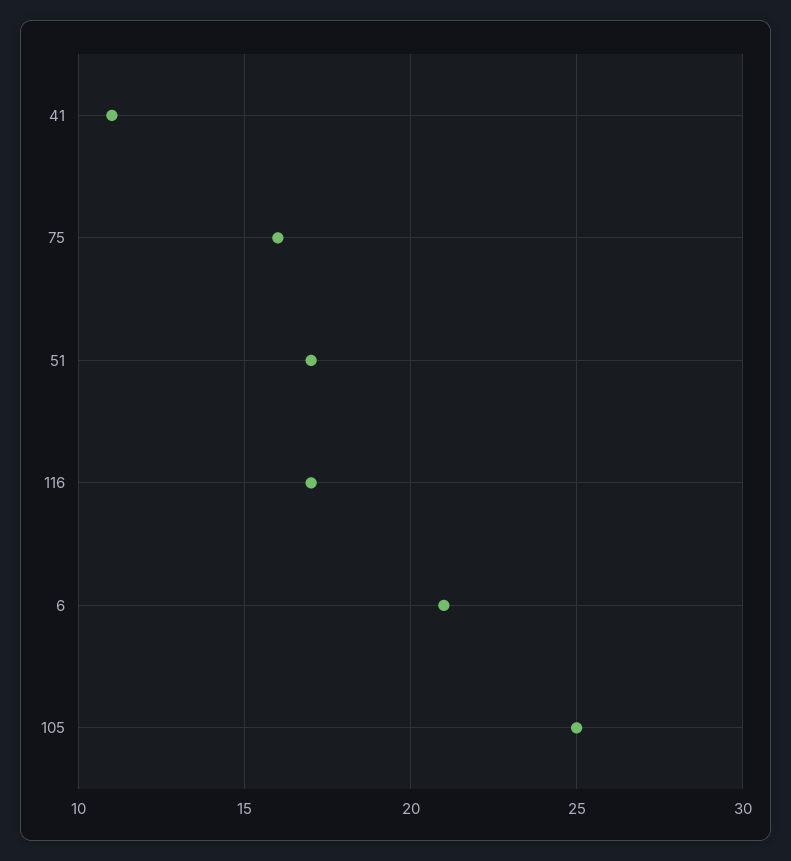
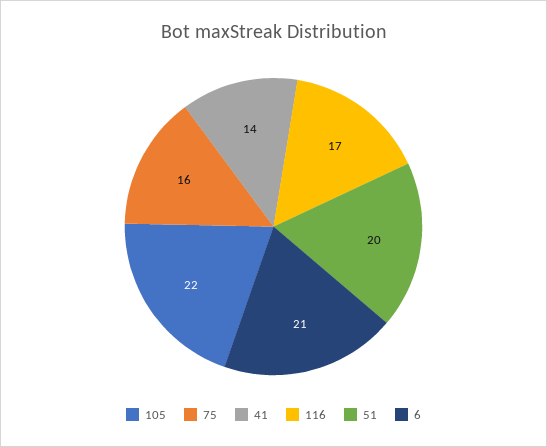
  {
-   "41": 11,
+   "41": 14,
    "75": 16,
-   "51": 17,
+   "51": 20,
    "116": 17,
    "6": 21,
-   "105": 25
+   "105": 22
  }

